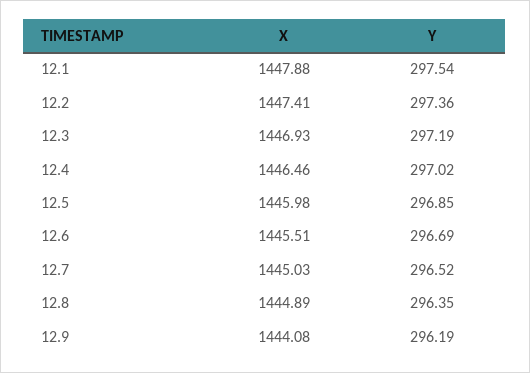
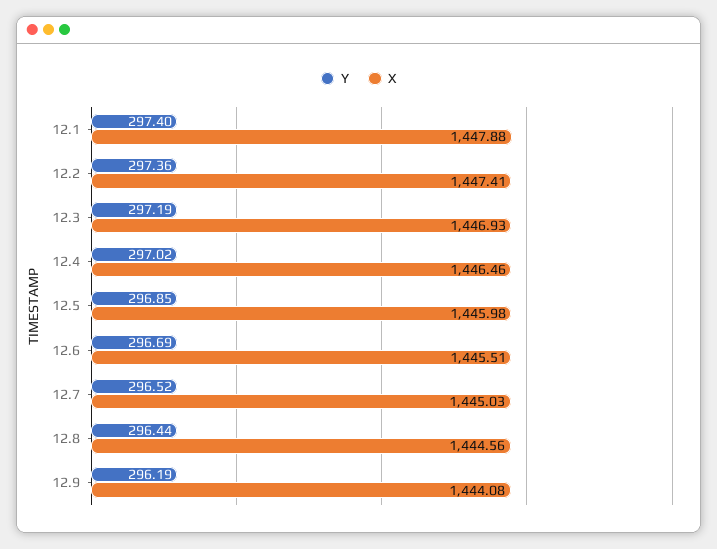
  {
    "X": {
      "12.1": 1447.88,
      "12.2": 1447.41,
      "12.3": 1446.93,
      "12.4": 1446.46,
      "12.5": 1445.98,
      "12.6": 1445.51,
      "12.7": 1445.03,
-     "12.8": 1444.89,
+     "12.8": 1444.56,
      "12.9": 1444.08
    },
    "Y": {
-     "12.1": 297.54,
+     "12.1": 297.4,
      "12.2": 297.36,
      "12.3": 297.19,
      "12.4": 297.02,
      "12.5": 296.85,
      "12.6": 296.69,
      "12.7": 296.52,
-     "12.8": 296.35,
+     "12.8": 296.44,
      "12.9": 296.19
    }
  }

